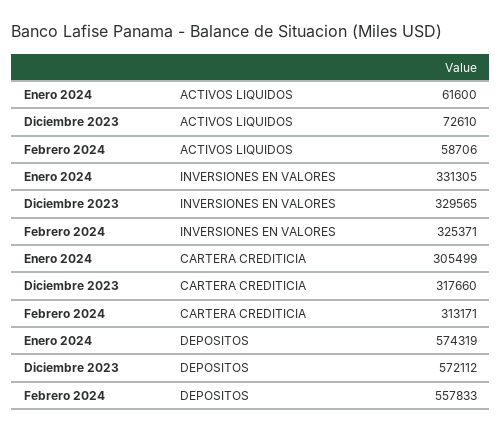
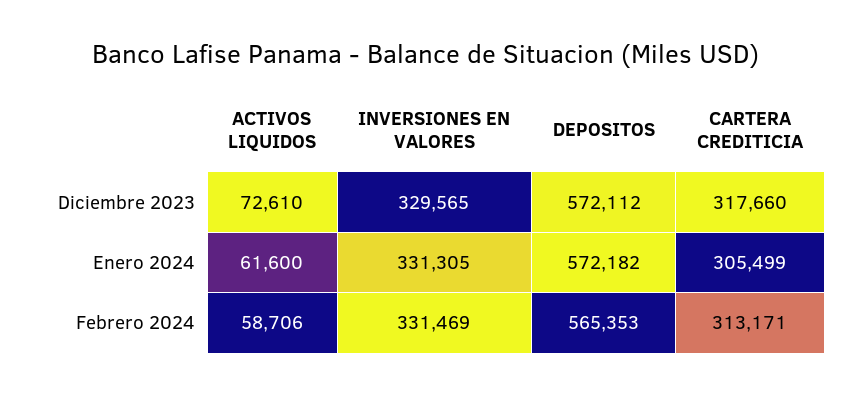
  {
    "Enero 2024": {
      "ACTIVOS LIQUIDOS": 61600,
      "INVERSIONES EN VALORES": 331305,
      "CARTERA CREDITICIA": 305499,
-     "DEPOSITOS": 574319
+     "DEPOSITOS": 572182
    },
    "Diciembre 2023": {
      "ACTIVOS LIQUIDOS": 72610,
      "INVERSIONES EN VALORES": 329565,
      "CARTERA CREDITICIA": 317660,
      "DEPOSITOS": 572112
    },
    "Febrero 2024": {
      "ACTIVOS LIQUIDOS": 58706,
-     "INVERSIONES EN VALORES": 325371,
+     "INVERSIONES EN VALORES": 331469,
      "CARTERA CREDITICIA": 313171,
-     "DEPOSITOS": 557833
+     "DEPOSITOS": 565353
    }
  }

